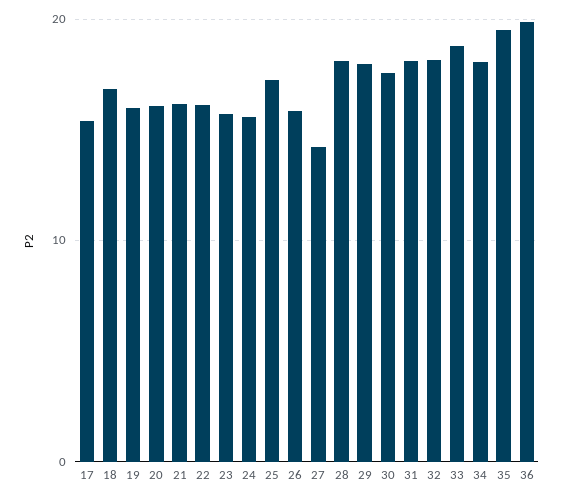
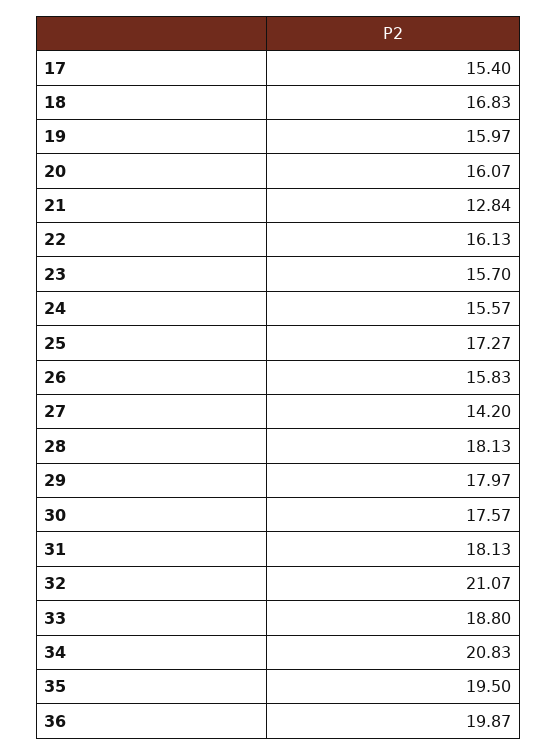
  {
    "17": 15.4,
    "18": 16.83,
    "19": 15.97,
    "20": 16.07,
-   "21": 16,
+   "21": 12.84,
    "22": 16.13,
    "23": 15.7,
    "24": 15.57,
    "25": 17.27,
    "26": 15.83,
    "27": 14.2,
    "28": 18.13,
    "29": 17.97,
    "30": 17.57,
    "31": 18.13,
-   "32": 18,
+   "32": 21.07,
    "33": 18.8,
-   "34": 18,
+   "34": 20.83,
    "35": 19.5,
    "36": 19.87
  }

